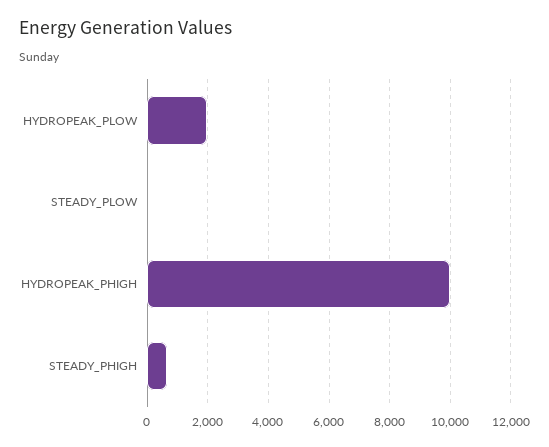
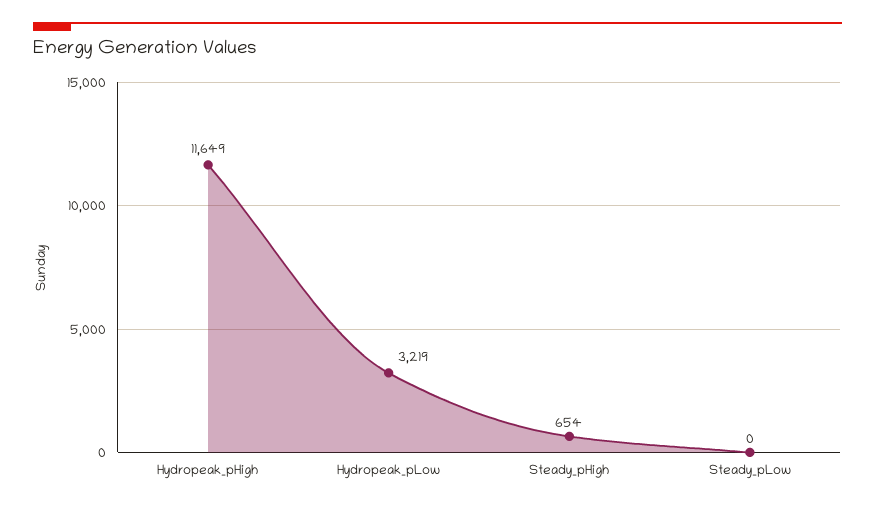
  {
-   "HYDROPEAK_PLOW": 2000,
+   "HYDROPEAK_PLOW": 3219,
    "STEADY_PLOW": 0,
-   "HYDROPEAK_PHIGH": 10000,
+   "HYDROPEAK_PHIGH": 11649,
    "STEADY_PHIGH": 654
  }

